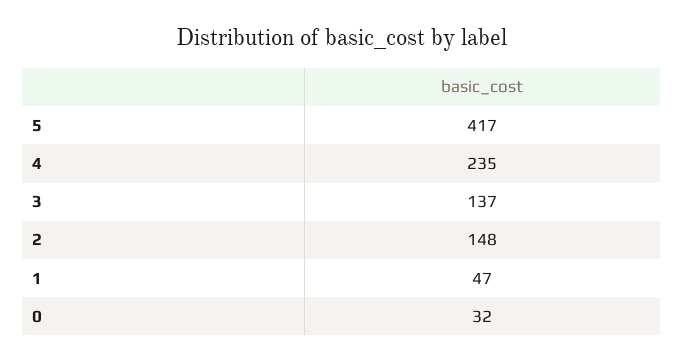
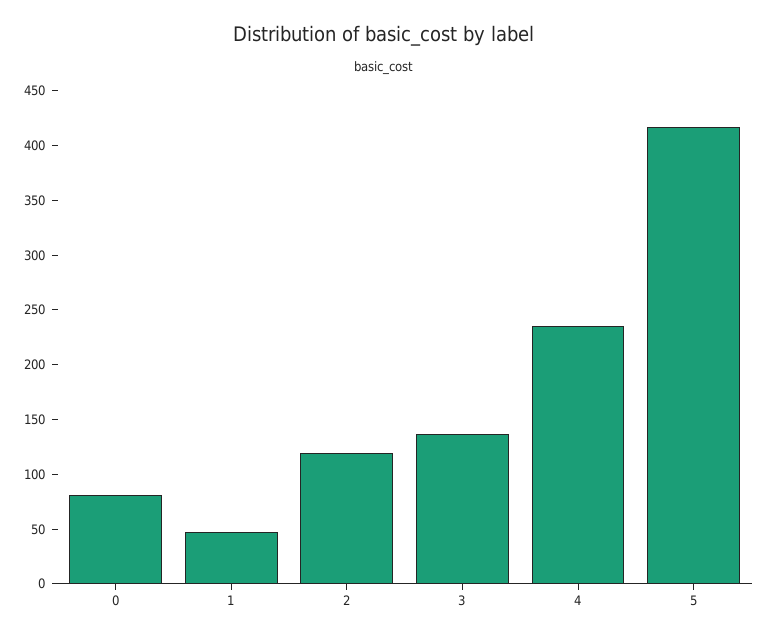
  {
    "5": 417,
    "4": 235,
    "3": 137,
-   "2": 148,
+   "2": 120,
    "1": 47,
-   "0": 32
+   "0": 80
  }

